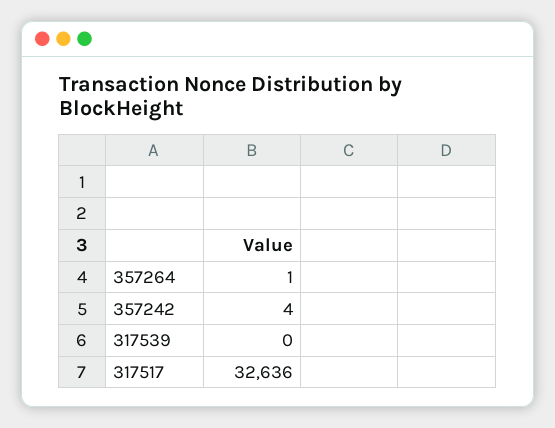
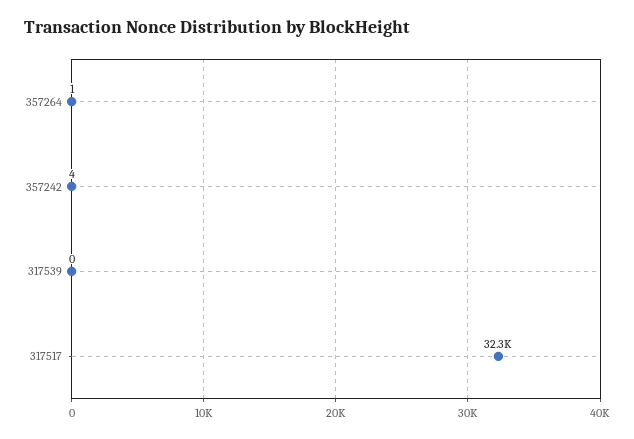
  {
    "357264": 1,
    "357242": 4,
    "317539": 0,
-   "317517": 32636
+   "317517": 32300
  }

